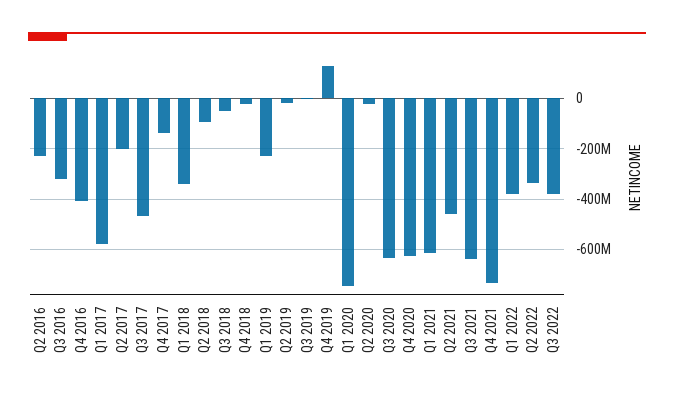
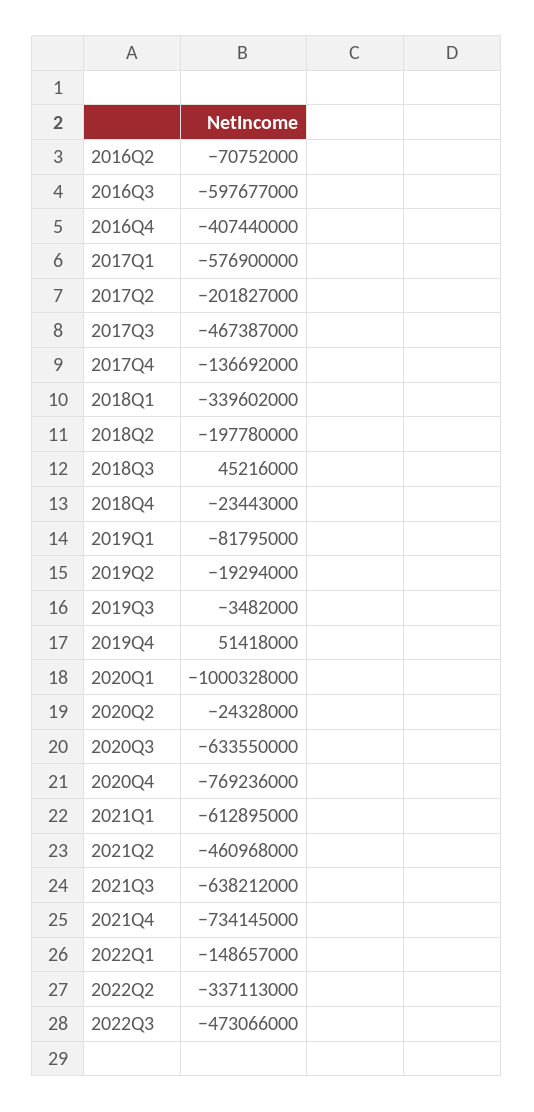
  {
-   "Q2 2016": -225000000,
+   "Q2 2016": -70752000,
-   "Q3 2016": -325000000,
+   "Q3 2016": -597677000,
    "Q4 2016": -407440000,
    "Q1 2017": -576900000,
    "Q2 2017": -201827000,
    "Q3 2017": -467387000,
    "Q4 2017": -136692000,
    "Q1 2018": -339602000,
-   "Q2 2018": -100000000,
+   "Q2 2018": -197780000,
-   "Q3 2018": -50000000,
+   "Q3 2018": 45216000,
    "Q4 2018": -23443000,
-   "Q1 2019": -225000000,
+   "Q1 2019": -81795000,
    "Q2 2019": -19294000,
    "Q3 2019": -3482000,
-   "Q4 2019": 125000000,
+   "Q4 2019": 51418000,
-   "Q1 2020": -750000000,
+   "Q1 2020": -1000328000,
    "Q2 2020": -24328000,
    "Q3 2020": -633550000,
-   "Q4 2020": -625000000,
+   "Q4 2020": -769236000,
    "Q1 2021": -612895000,
    "Q2 2021": -460968000,
    "Q3 2021": -638212000,
    "Q4 2021": -734145000,
-   "Q1 2022": -375000000,
+   "Q1 2022": -148657000,
    "Q2 2022": -337113000,
-   "Q3 2022": -375000000
+   "Q3 2022": -473066000
  }

